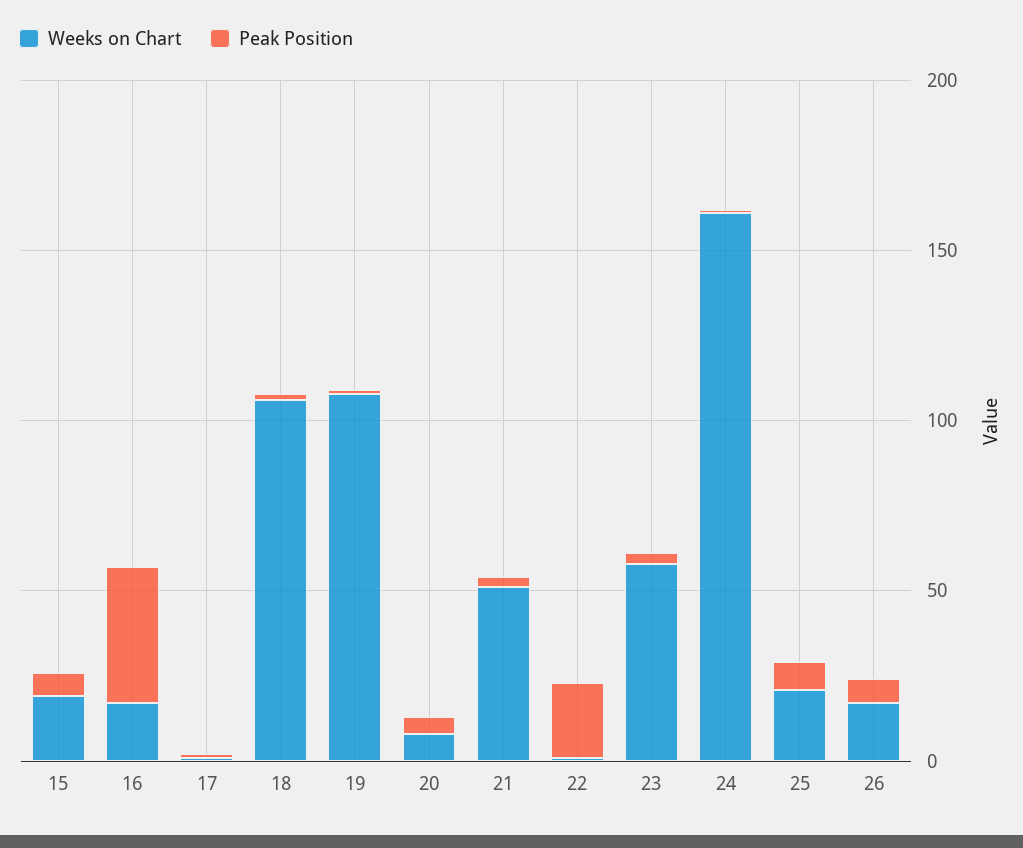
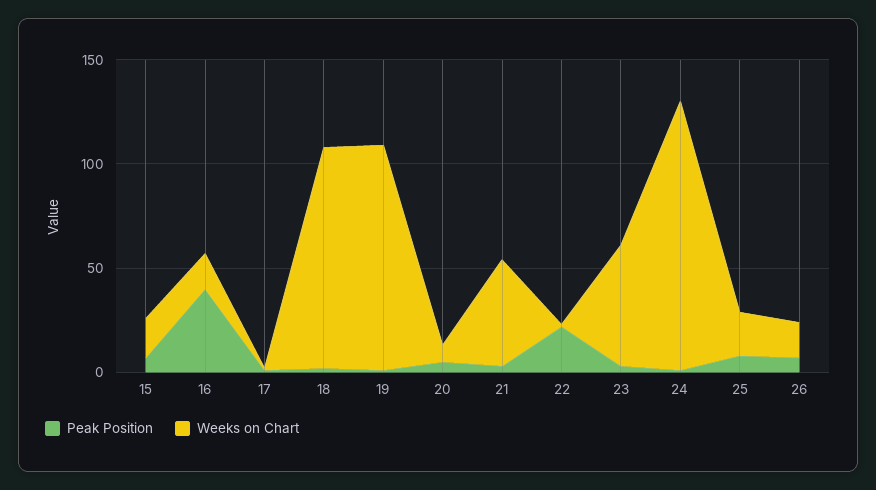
  {
    "Weeks on Chart": {
      "15": 20,
      "16": 20,
      "17": 0,
      "18": 110,
      "19": 110,
      "20": 10,
      "21": 50,
      "22": 0,
      "23": 60,
-     "24": 160,
+     "24": 130,
      "25": 20,
      "26": 20
    },
    "Peak Position": {
      "15": 10,
      "16": 40,
      "17": 0,
      "18": 0,
      "19": 0,
      "20": 10,
      "21": 0,
      "22": 20,
      "23": 0,
      "24": 0,
      "25": 10,
      "26": 10
    }
  }

